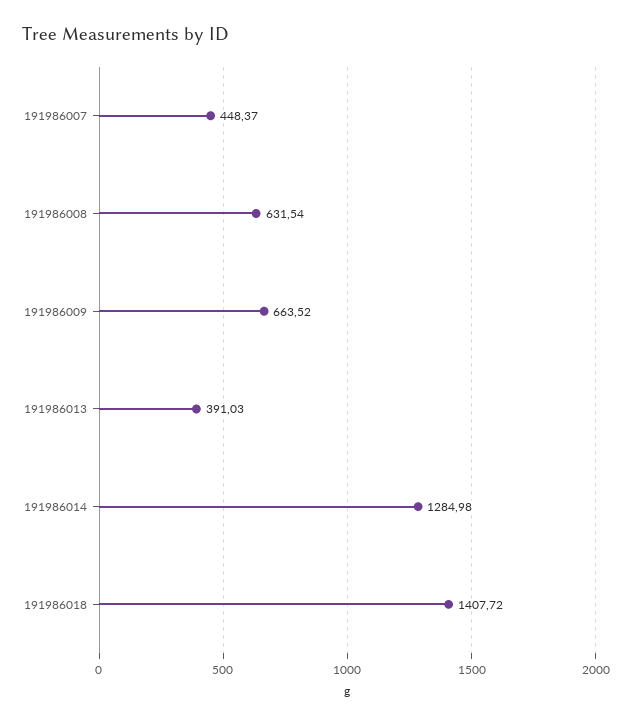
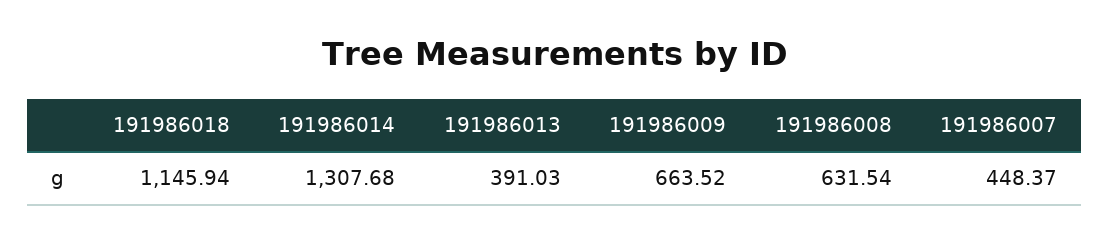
  {
    "191986007": 448.37,
    "191986008": 631.54,
    "191986009": 663.52,
    "191986013": 391.03,
-   "191986014": 1284.98,
+   "191986014": 1307.68,
-   "191986018": 1407.72
+   "191986018": 1145.94
  }

